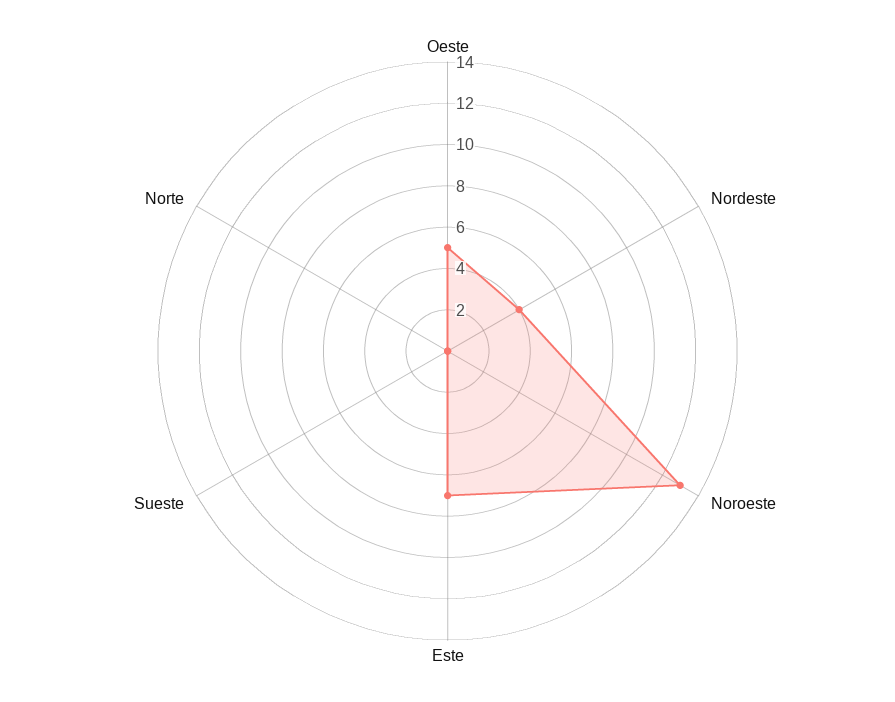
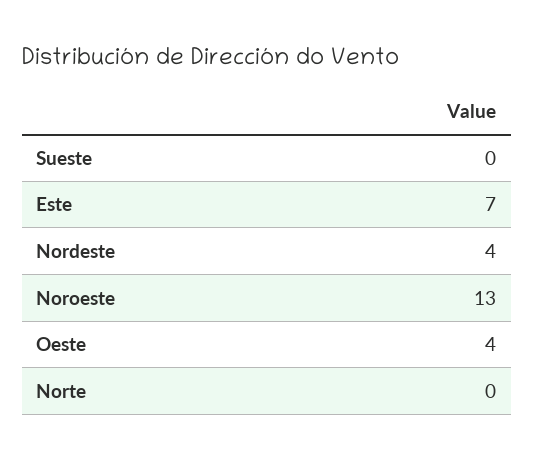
  {
-   "Oeste": 5,
+   "Oeste": 4,
    "Nordeste": 4,
    "Noroeste": 13,
    "Este": 7,
    "Sueste": 0,
    "Norte": 0
  }

